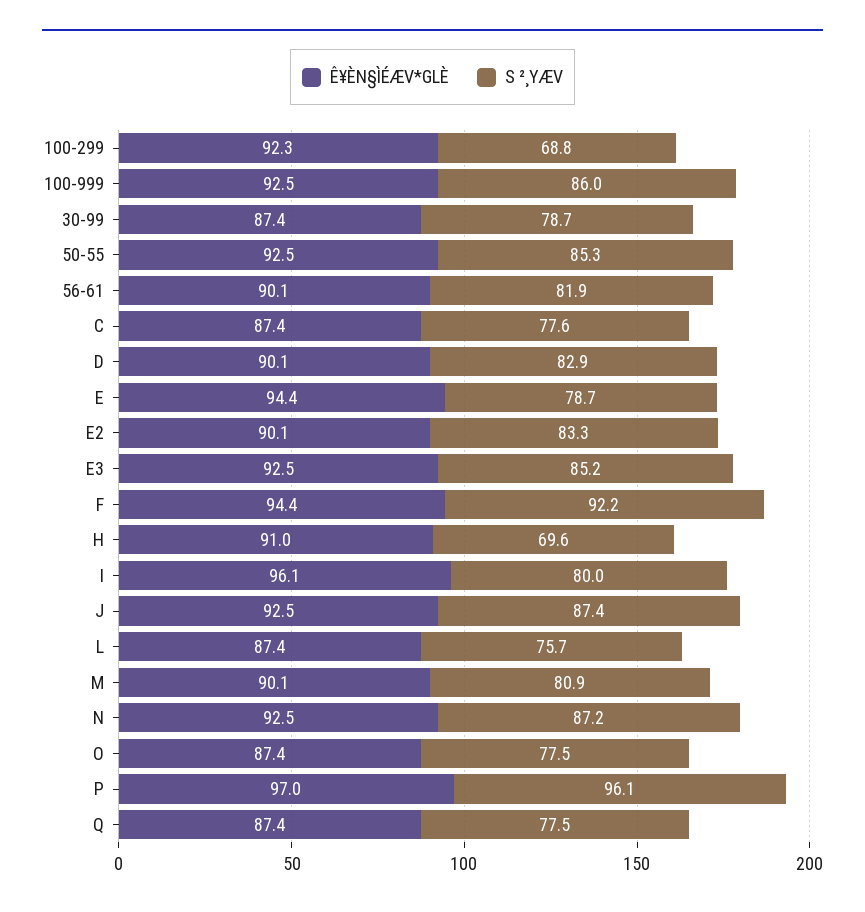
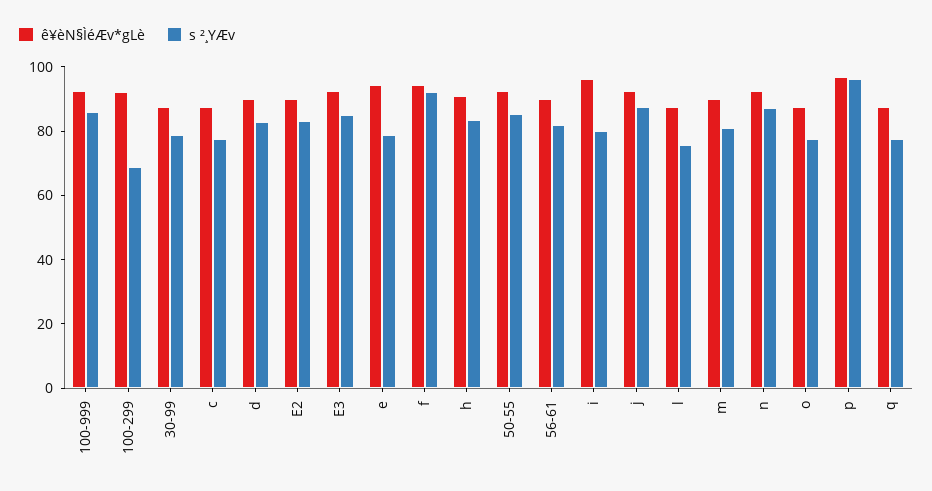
  {
    "Ê¥ÈN§ÌÉÆV*GLÈ": {
      "100-299": 92.3,
      "100-999": 92.5,
      "30-99": 87.4,
      "50-55": 92.5,
      "56-61": 90.1,
      "C": 87.4,
      "D": 90.1,
      "E": 94.4,
      "E2": 90.1,
      "E3": 92.5,
      "F": 94.4,
      "H": 91,
      "I": 96.1,
      "J": 92.5,
      "L": 87.4,
      "M": 90.1,
      "N": 92.5,
      "O": 87.4,
      "P": 97,
      "Q": 87.4
    },
    "S ²¸YÆV": {
      "100-299": 68.8,
      "100-999": 86,
      "30-99": 78.7,
      "50-55": 85.3,
      "56-61": 81.9,
      "C": 77.6,
      "D": 82.9,
      "E": 78.7,
      "E2": 83.3,
      "E3": 85.2,
      "F": 92.2,
-     "H": 69.6,
+     "H": 85,
      "I": 80,
      "J": 87.4,
      "L": 75.7,
      "M": 80.9,
      "N": 87.2,
      "O": 77.5,
      "P": 96.1,
      "Q": 77.5
    }
  }

